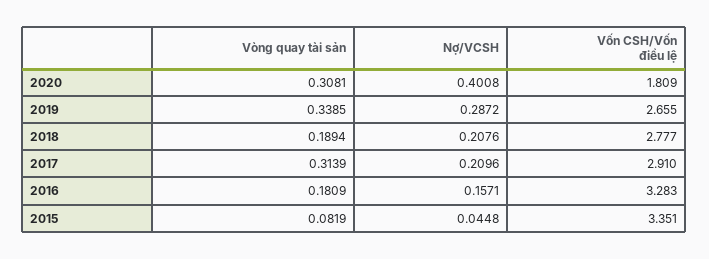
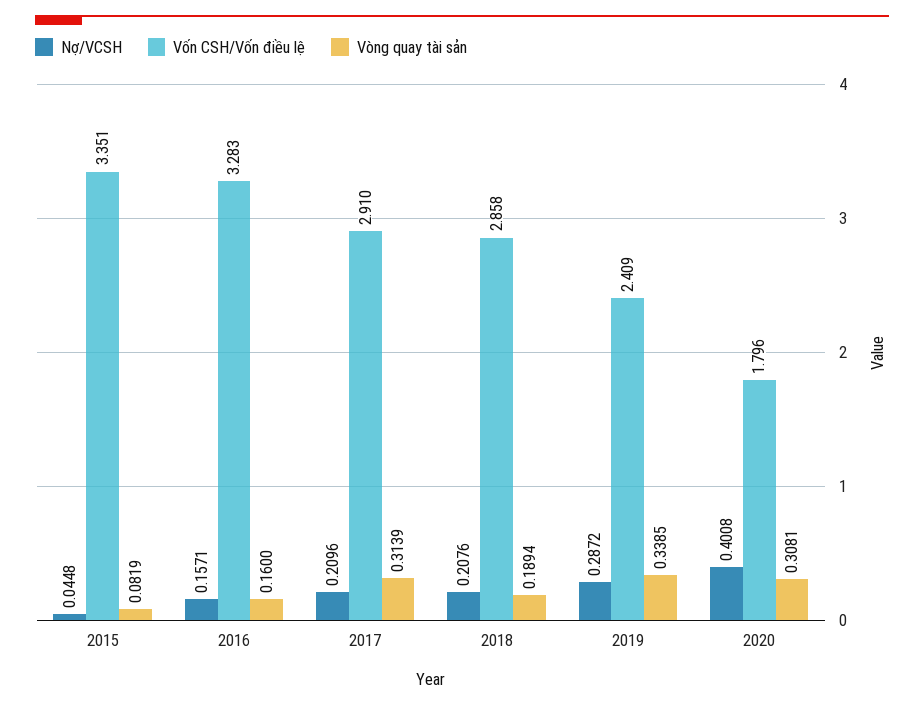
  {
    "Vòng quay tài sản": {
      "2020": 0.3081,
      "2019": 0.3385,
      "2018": 0.1894,
      "2017": 0.3139,
-     "2016": 0.1809,
+     "2016": 0.16,
      "2015": 0.0819
    },
    "Nợ/VCSH": {
      "2020": 0.4008,
      "2019": 0.2872,
      "2018": 0.2076,
      "2017": 0.2096,
      "2016": 0.1571,
      "2015": 0.0448
    },
    "Vốn CSH/Vốn điều lệ": {
-     "2020": 1.809,
+     "2020": 1.796,
-     "2019": 2.655,
+     "2019": 2.409,
-     "2018": 2.777,
+     "2018": 2.858,
      "2017": 2.91,
      "2016": 3.283,
      "2015": 3.351
    }
  }

